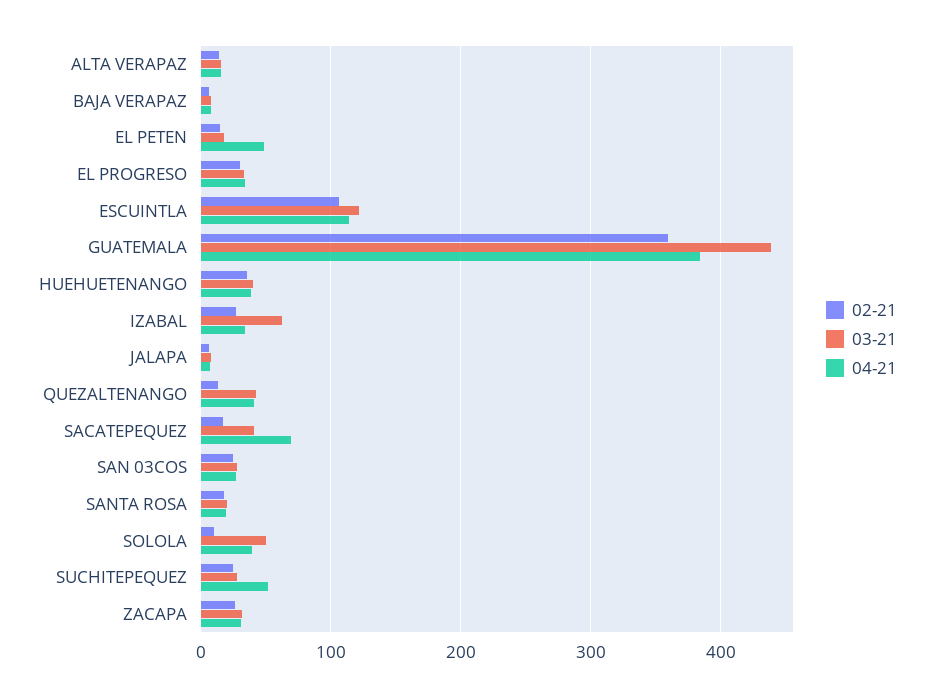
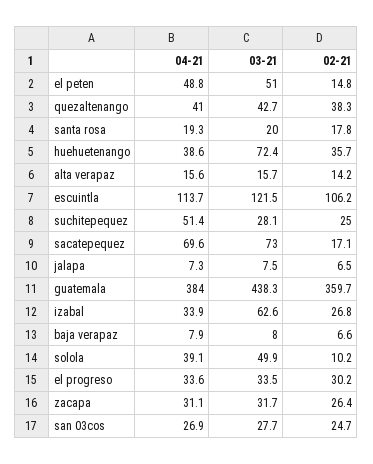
  {
    "02-21": {
      "ALTA VERAPAZ": 14.2,
      "BAJA VERAPAZ": 6.6,
      "EL PETEN": 14.8,
      "EL PROGRESO": 30.2,
      "ESCUINTLA": 106.2,
      "GUATEMALA": 359.7,
      "HUEHUETENANGO": 35.7,
      "IZABAL": 26.8,
      "JALAPA": 6.5,
-     "QUEZALTENANGO": 10,
+     "QUEZALTENANGO": 38.3,
      "SACATEPEQUEZ": 17.1,
      "SAN 03COS": 24.7,
      "SANTA ROSA": 17.8,
      "SOLOLA": 10.2,
      "SUCHITEPEQUEZ": 25,
      "ZACAPA": 26.4
    },
    "03-21": {
      "ALTA VERAPAZ": 15.7,
      "BAJA VERAPAZ": 8,
-     "EL PETEN": 20,
+     "EL PETEN": 51,
      "EL PROGRESO": 33.5,
      "ESCUINTLA": 121.5,
      "GUATEMALA": 438.3,
-     "HUEHUETENANGO": 40,
+     "HUEHUETENANGO": 72.4,
      "IZABAL": 62.6,
      "JALAPA": 7.5,
      "QUEZALTENANGO": 42.7,
-     "SACATEPEQUEZ": 40,
+     "SACATEPEQUEZ": 73,
      "SAN 03COS": 27.7,
      "SANTA ROSA": 20,
      "SOLOLA": 49.9,
      "SUCHITEPEQUEZ": 28.1,
      "ZACAPA": 31.7
    },
    "04-21": {
      "ALTA VERAPAZ": 15.6,
      "BAJA VERAPAZ": 7.9,
      "EL PETEN": 48.8,
      "EL PROGRESO": 33.6,
      "ESCUINTLA": 113.7,
      "GUATEMALA": 384,
      "HUEHUETENANGO": 38.6,
      "IZABAL": 33.9,
      "JALAPA": 7.3,
      "QUEZALTENANGO": 41,
      "SACATEPEQUEZ": 69.6,
      "SAN 03COS": 26.9,
      "SANTA ROSA": 19.3,
      "SOLOLA": 39.1,
      "SUCHITEPEQUEZ": 51.4,
      "ZACAPA": 31.1
    }
  }

